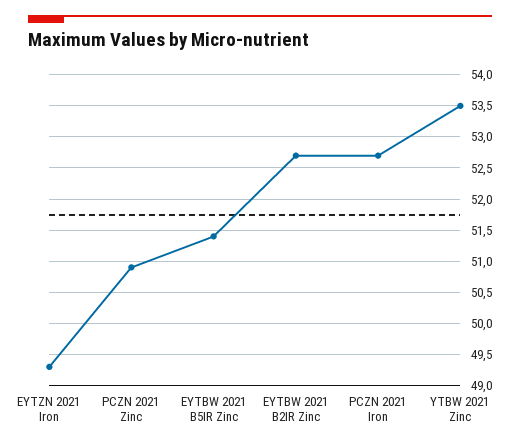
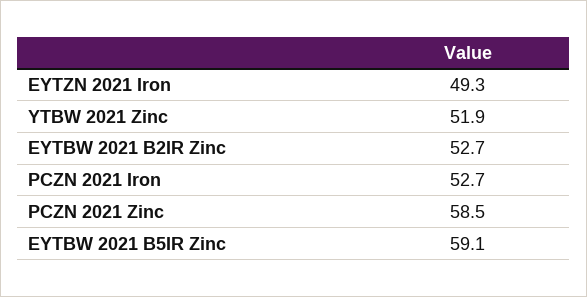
  {
    "EYTZN 2021 Iron": 49.3,
-   "PCZN 2021 Zinc": 50.9,
+   "PCZN 2021 Zinc": 58.5,
-   "EYTBW 2021 B5IR Zinc": 51.4,
+   "EYTBW 2021 B5IR Zinc": 59.1,
    "EYTBW 2021 B2IR Zinc": 52.7,
    "PCZN 2021 Iron": 52.7,
-   "YTBW 2021 Zinc": 53.5
+   "YTBW 2021 Zinc": 51.9
  }

